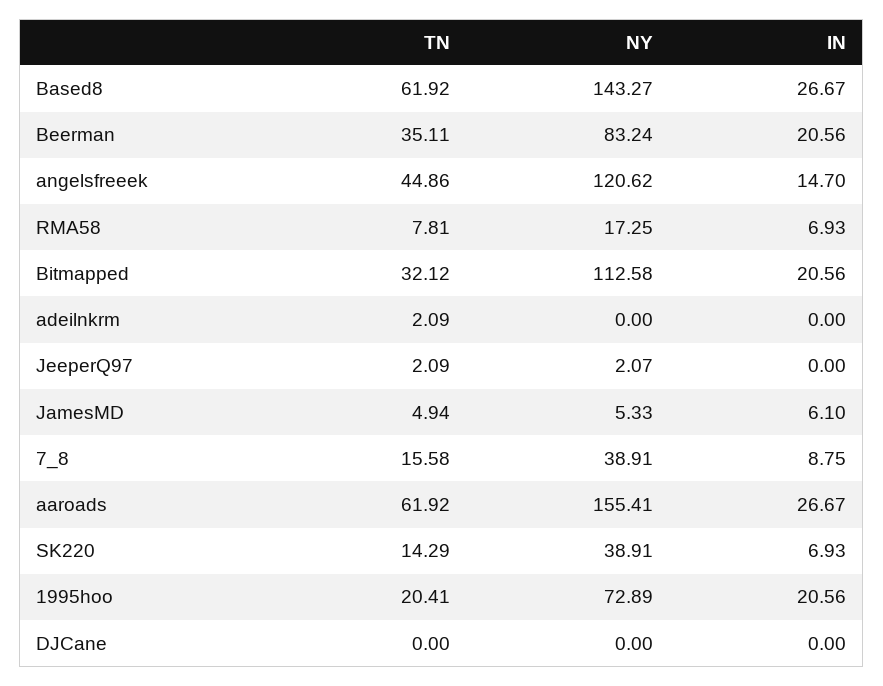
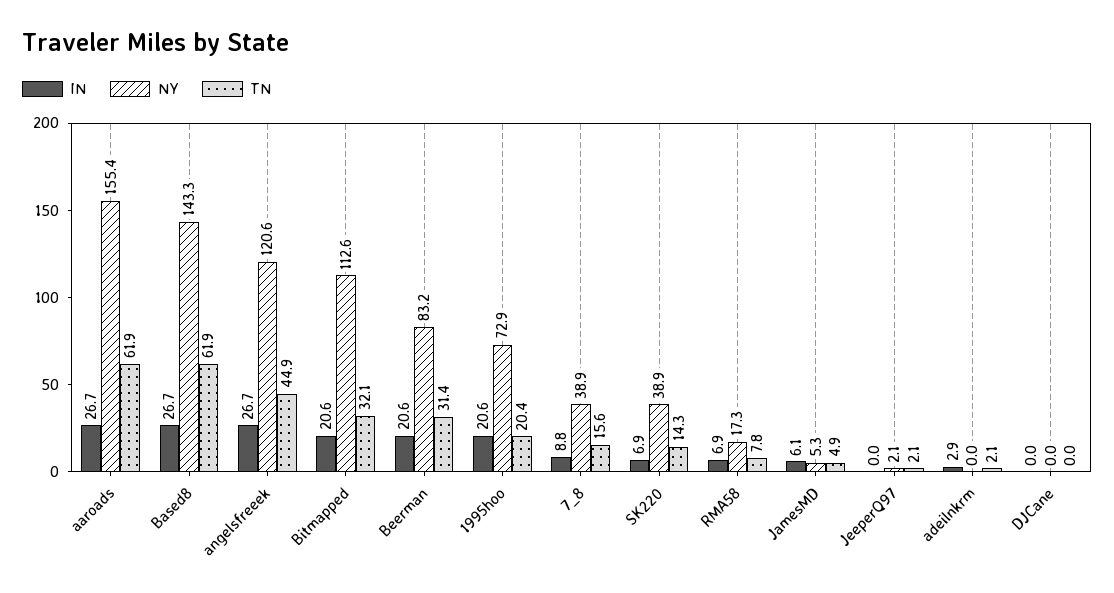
  {
    "TN": {
      "Based8": 61.92,
-     "Beerman": 35.11,
+     "Beerman": 31.4,
      "angelsfreeek": 44.86,
      "RMA58": 7.81,
      "Bitmapped": 32.12,
      "adeilnkrm": 2.09,
      "JeeperQ97": 2.09,
      "JamesMD": 4.94,
      "7_8": 15.58,
      "aaroads": 61.92,
      "SK220": 14.29,
      "1995hoo": 20.41,
      "DJCane": 0
    },
    "NY": {
      "Based8": 143.27,
      "Beerman": 83.24,
      "angelsfreeek": 120.62,
      "RMA58": 17.25,
      "Bitmapped": 112.58,
      "adeilnkrm": 0,
      "JeeperQ97": 2.07,
      "JamesMD": 5.33,
      "7_8": 38.91,
      "aaroads": 155.41,
      "SK220": 38.91,
      "1995hoo": 72.89,
      "DJCane": 0
    },
    "IN": {
      "Based8": 26.67,
      "Beerman": 20.56,
-     "angelsfreeek": 14.7,
+     "angelsfreeek": 26.7,
      "RMA58": 6.93,
      "Bitmapped": 20.56,
-     "adeilnkrm": 0,
+     "adeilnkrm": 2.9,
      "JeeperQ97": 0,
      "JamesMD": 6.1,
      "7_8": 8.75,
      "aaroads": 26.67,
      "SK220": 6.93,
      "1995hoo": 20.56,
      "DJCane": 0
    }
  }

